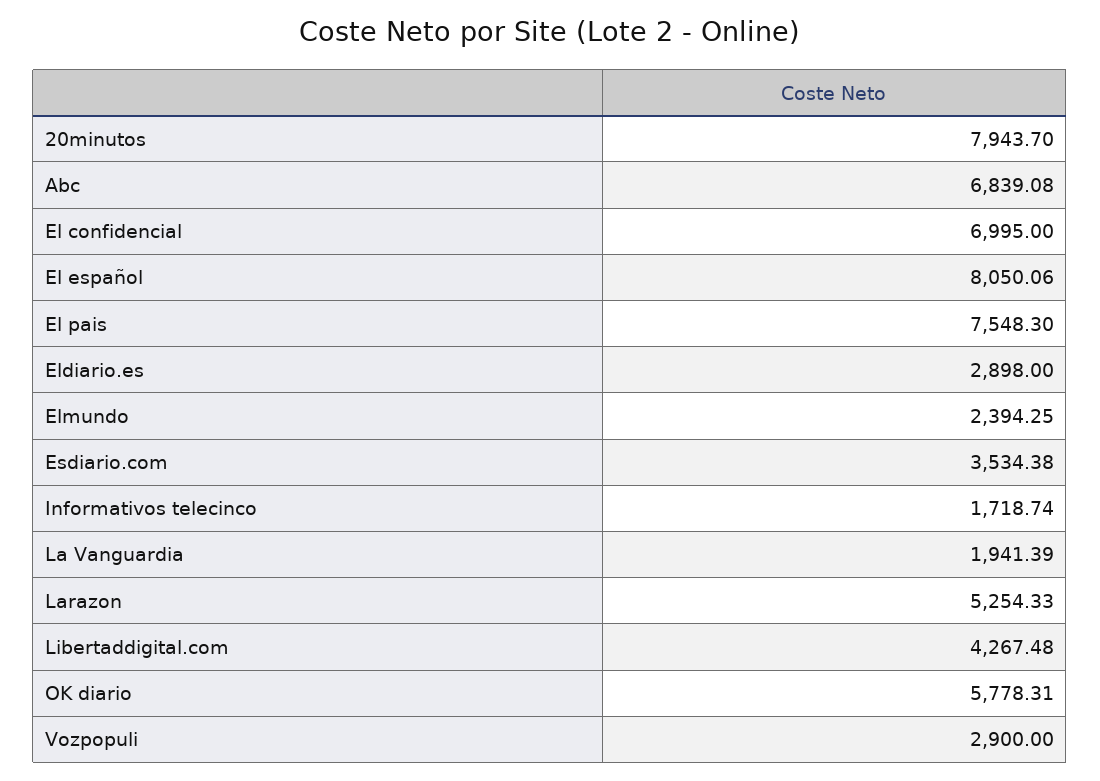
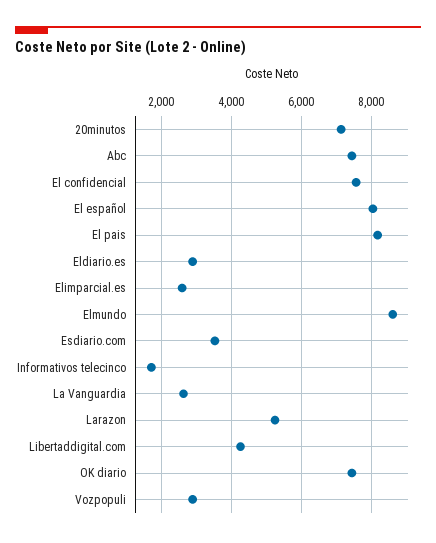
  {
-   "20minutos": 7943.7,
+   "20minutos": 7200,
-   "Abc": 6839.08,
+   "Abc": 7400,
-   "El confidencial": 6995,
+   "El confidencial": 7600,
    "El español": 8050.06,
-   "El pais": 7548.3,
+   "El pais": 8200,
    "Eldiario.es": 2898,
-   "Elmundo": 2394.25,
+   "Elmundo": 8600,
    "Esdiario.com": 3534.38,
    "Informativos telecinco": 1718.74,
-   "La Vanguardia": 1941.39,
+   "La Vanguardia": 2600,
    "Larazon": 5254.33,
    "Libertaddigital.com": 4267.48,
-   "OK diario": 5778.31,
+   "OK diario": 7400,
-   "Vozpopuli": 2900
+   "Vozpopuli": 2900,
+   "Elimparcial.es": 2600
  }

